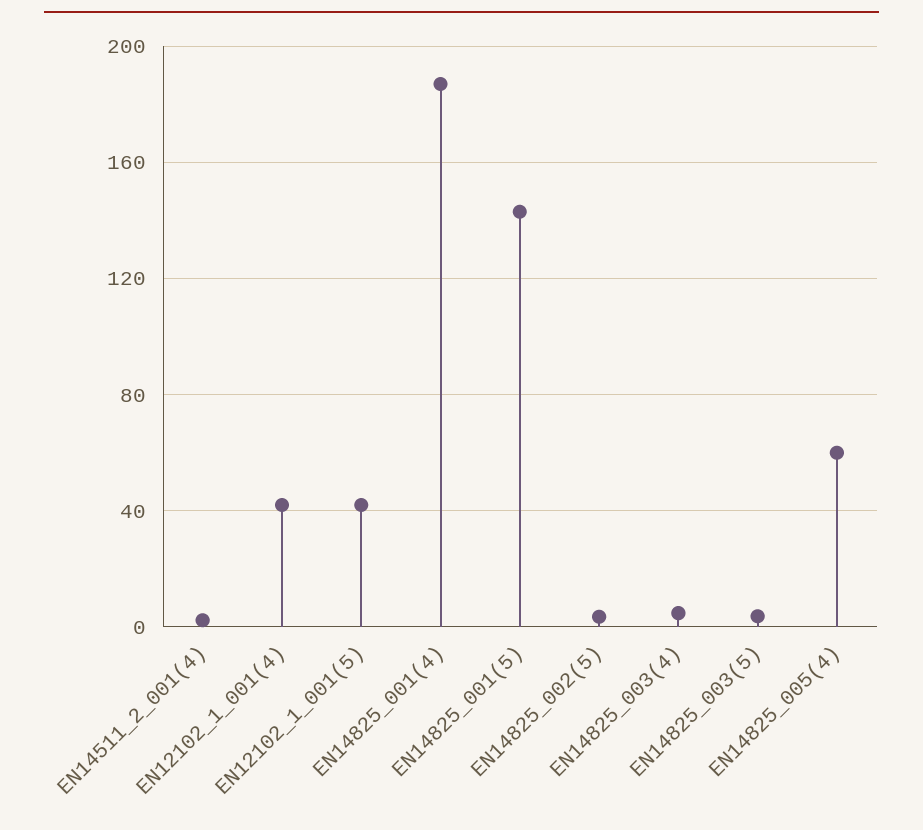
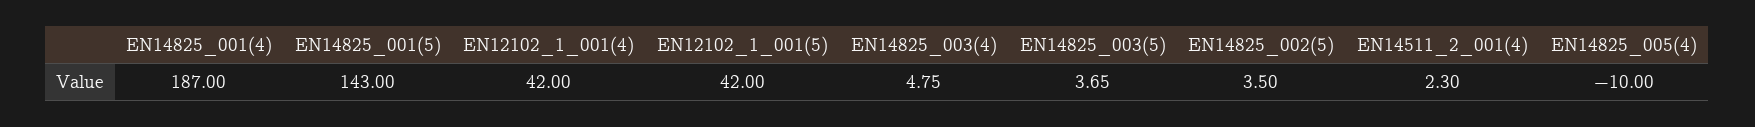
  {
    "EN14511_2_001(4)": 2.3,
    "EN12102_1_001(4)": 42,
    "EN12102_1_001(5)": 42,
    "EN14825_001(4)": 187,
    "EN14825_001(5)": 143,
    "EN14825_002(5)": 3.5,
    "EN14825_003(4)": 4.75,
    "EN14825_003(5)": 3.65,
-   "EN14825_005(4)": 60
+   "EN14825_005(4)": -10
  }

